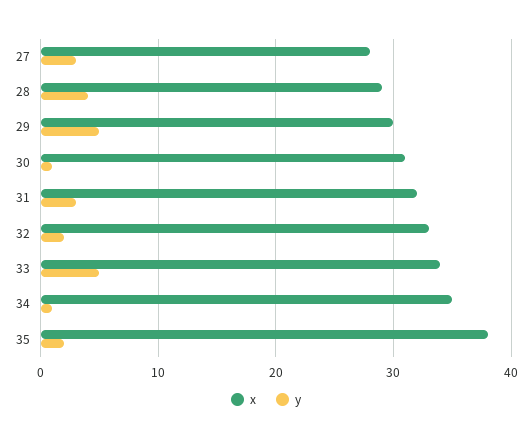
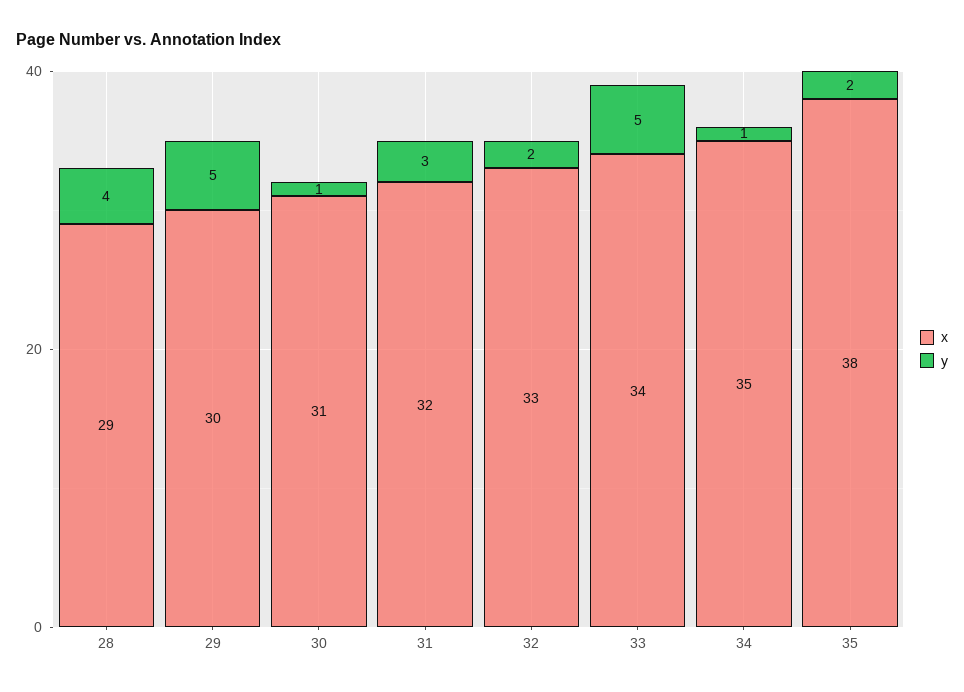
  {
    "x": {
-     "27": 28,
      "28": 29,
      "29": 30,
      "30": 31,
      "31": 32,
      "32": 33,
      "33": 34,
      "34": 35,
      "35": 38
    },
    "y": {
-     "27": 3,
      "28": 4,
      "29": 5,
      "30": 1,
      "31": 3,
      "32": 2,
      "33": 5,
      "34": 1,
      "35": 2
    }
  }

